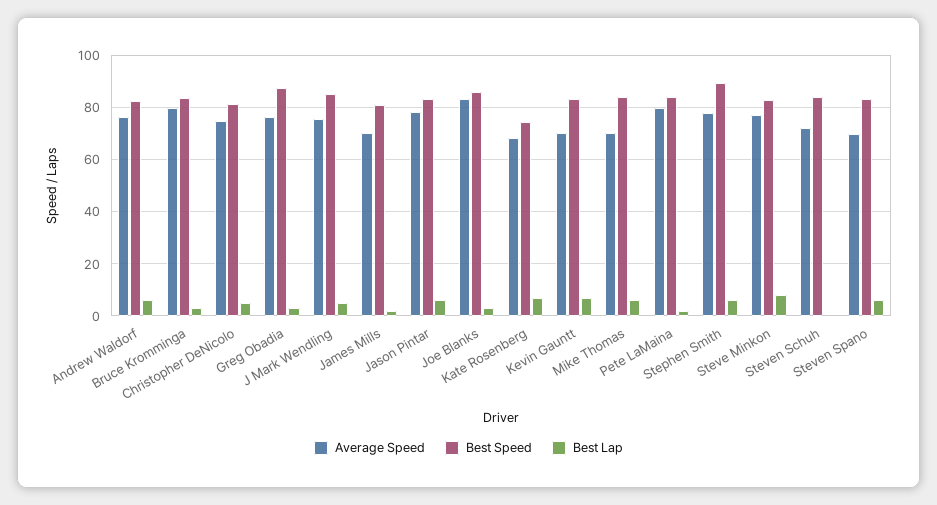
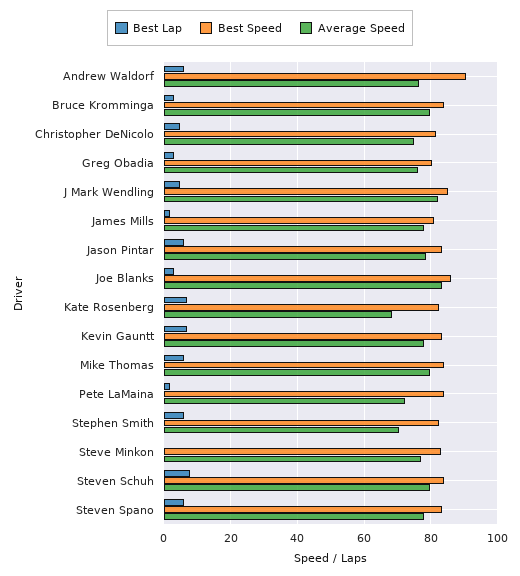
  {
    "Average Speed": {
      "Andrew Waldorf": 76,
      "Bruce Kromminga": 80,
      "Christopher DeNicolo": 74,
      "Greg Obadia": 76,
-     "J Mark Wendling": 75,
+     "J Mark Wendling": 82,
-     "James Mills": 70,
+     "James Mills": 78,
      "Jason Pintar": 78,
      "Joe Blanks": 84,
      "Kate Rosenberg": 68,
-     "Kevin Gauntt": 70,
+     "Kevin Gauntt": 78,
-     "Mike Thomas": 70,
+     "Mike Thomas": 80,
-     "Pete LaMaina": 80,
+     "Pete LaMaina": 72,
-     "Stephen Smith": 77.5,
+     "Stephen Smith": 70,
      "Steve Minkon": 78,
-     "Steven Schuh": 72.5,
+     "Steven Schuh": 80,
-     "Steven Spano": 70
+     "Steven Spano": 78
    },
    "Best Speed": {
-     "Andrew Waldorf": 82.5,
+     "Andrew Waldorf": 90,
      "Bruce Kromminga": 84,
      "Christopher DeNicolo": 82,
-     "Greg Obadia": 87.5,
+     "Greg Obadia": 80,
      "J Mark Wendling": 86,
      "James Mills": 80,
      "Jason Pintar": 84,
      "Joe Blanks": 86,
-     "Kate Rosenberg": 75,
+     "Kate Rosenberg": 82,
      "Kevin Gauntt": 84,
      "Mike Thomas": 84,
      "Pete LaMaina": 84,
-     "Stephen Smith": 90,
+     "Stephen Smith": 82,
      "Steve Minkon": 84,
      "Steven Schuh": 84,
      "Steven Spano": 84
    },
    "Best Lap": {
      "Andrew Waldorf": 6,
      "Bruce Kromminga": 4,
      "Christopher DeNicolo": 6,
      "Greg Obadia": 4,
      "J Mark Wendling": 6,
      "James Mills": 2,
      "Jason Pintar": 6,
      "Joe Blanks": 4,
      "Kate Rosenberg": 8,
      "Kevin Gauntt": 8,
      "Mike Thomas": 6,
      "Pete LaMaina": 2,
      "Stephen Smith": 6,
-     "Steve Minkon": 7.5,
+     "Steve Minkon": 0,
-     "Steven Schuh": 0,
+     "Steven Schuh": 8,
      "Steven Spano": 6
    }
  }

